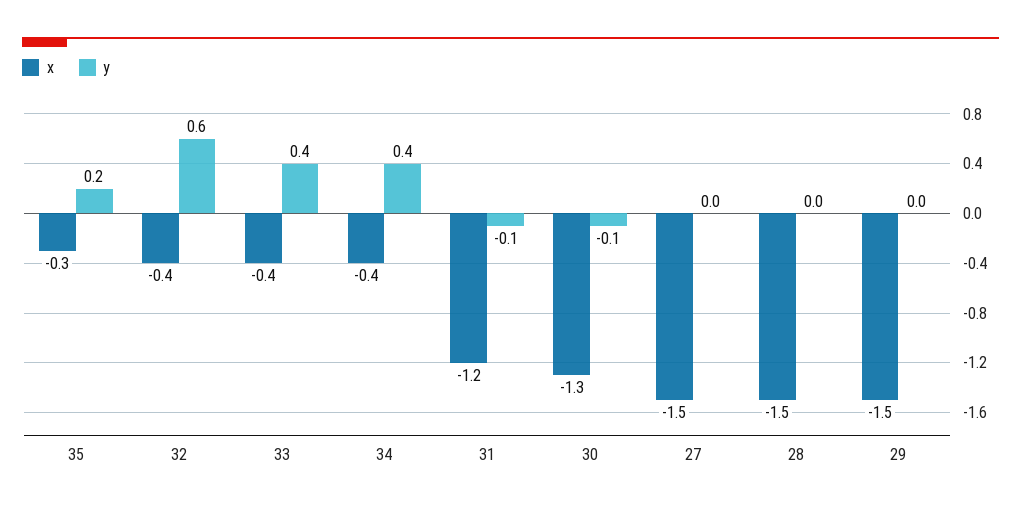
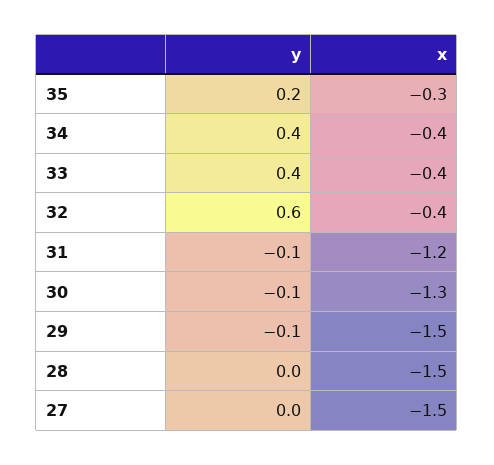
  {
    "x": {
      "35": -0.3,
      "32": -0.4,
      "33": -0.4,
      "34": -0.4,
      "31": -1.2,
      "30": -1.3,
      "27": -1.5,
      "28": -1.5,
      "29": -1.5
    },
    "y": {
      "35": 0.2,
      "32": 0.6,
      "33": 0.4,
      "34": 0.4,
      "31": -0.1,
      "30": -0.1,
      "27": 0,
      "28": 0,
-     "29": 0
+     "29": -0.1
    }
  }

